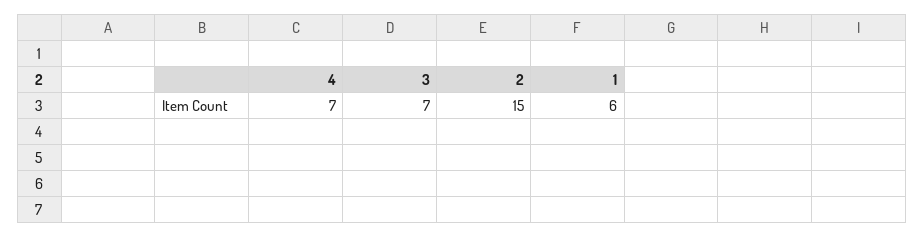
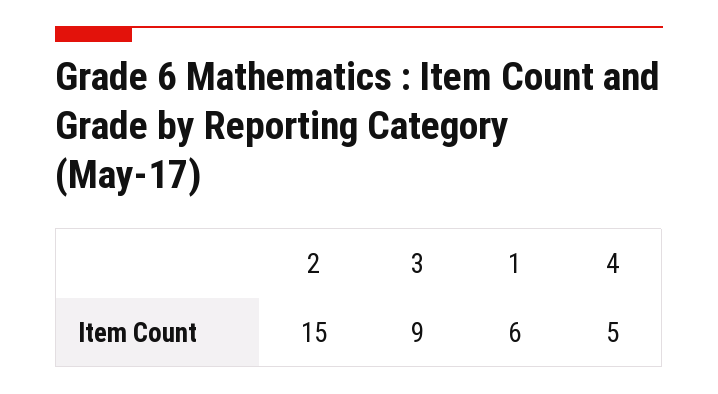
  {
-   "4": 7,
+   "4": 5,
-   "3": 7,
+   "3": 9,
    "2": 15,
    "1": 6
  }

